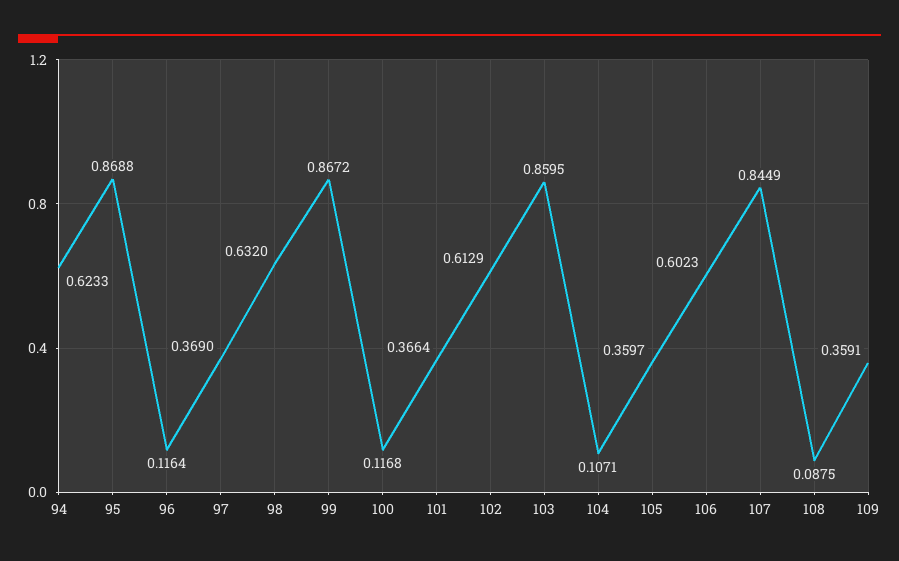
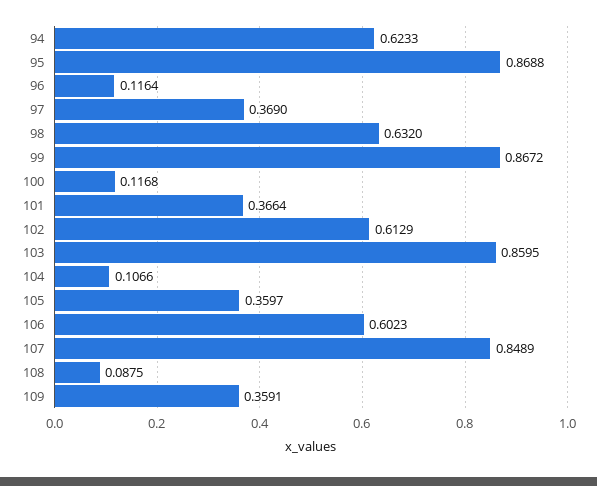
  {
    "94": 0.6233,
    "95": 0.8688,
    "96": 0.1164,
    "97": 0.369,
    "98": 0.632,
    "99": 0.8672,
    "100": 0.1168,
    "101": 0.3664,
    "102": 0.6129,
    "103": 0.8595,
-   "104": 0.1071,
+   "104": 0.1066,
    "105": 0.3597,
    "106": 0.6023,
-   "107": 0.8449,
+   "107": 0.8489,
    "108": 0.0875,
    "109": 0.3591
  }

